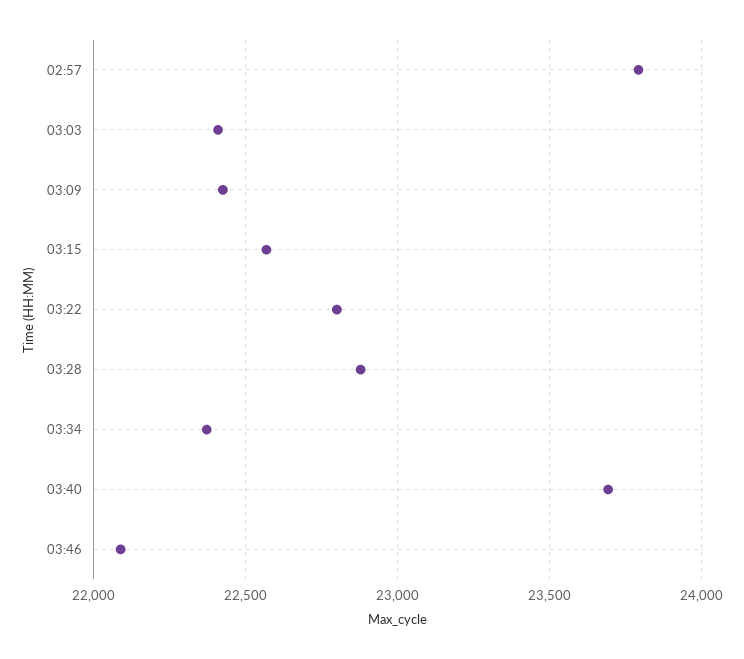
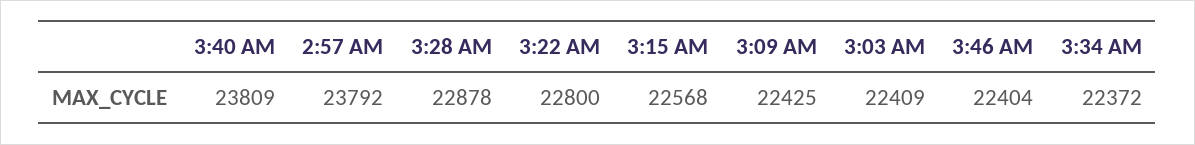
  {
    "02:57": 23792,
    "03:03": 22409,
    "03:09": 22425,
    "03:15": 22568,
    "03:22": 22800,
    "03:28": 22878,
    "03:34": 22372,
-   "03:40": 23700,
+   "03:40": 23809,
-   "03:46": 22100
+   "03:46": 22404
  }

